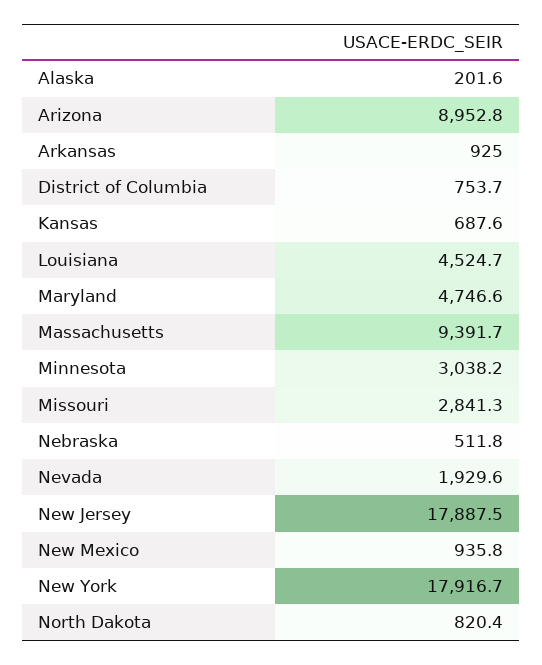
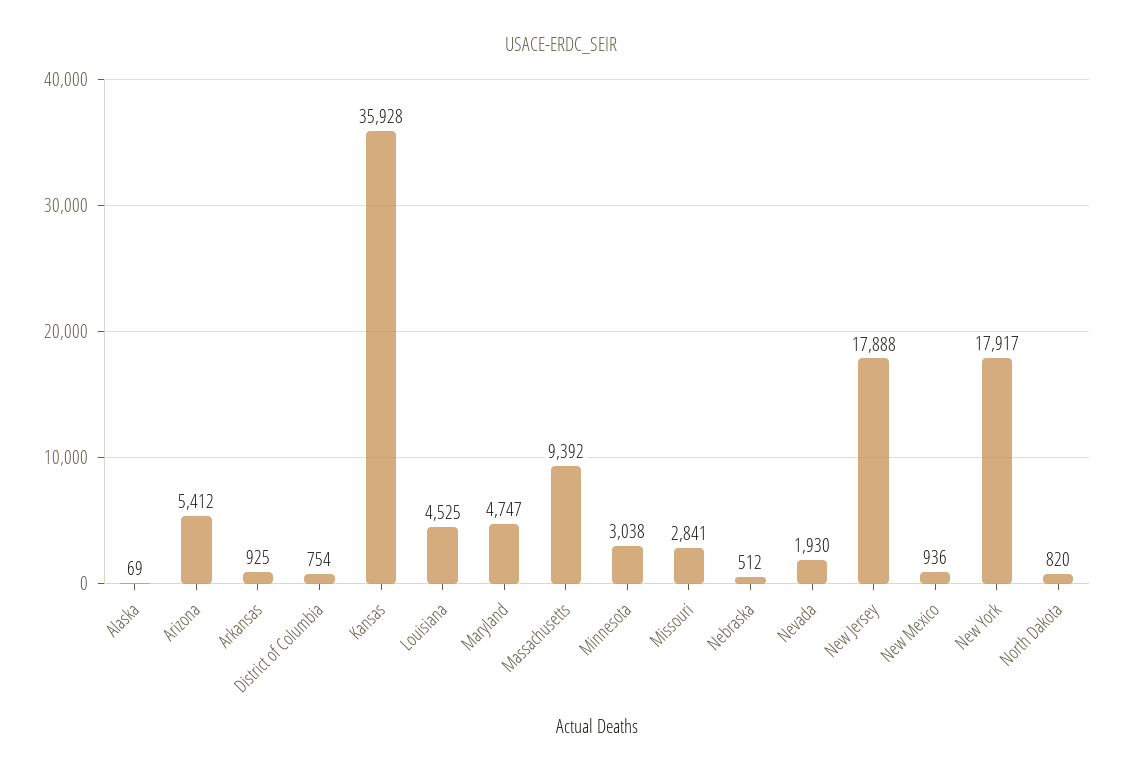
  {
-   "Alaska": 201.6,
+   "Alaska": 69,
-   "Arizona": 8952.8,
+   "Arizona": 5412,
    "Arkansas": 925,
    "District of Columbia": 753.7,
-   "Kansas": 687.6,
+   "Kansas": 35928,
    "Louisiana": 4524.7,
    "Maryland": 4746.6,
    "Massachusetts": 9391.7,
    "Minnesota": 3038.2,
    "Missouri": 2841.3,
    "Nebraska": 511.8,
    "Nevada": 1929.6,
    "New Jersey": 17887.5,
    "New Mexico": 935.8,
    "New York": 17916.7,
    "North Dakota": 820.4
  }

